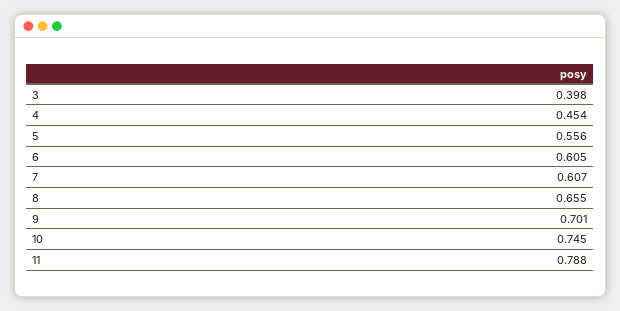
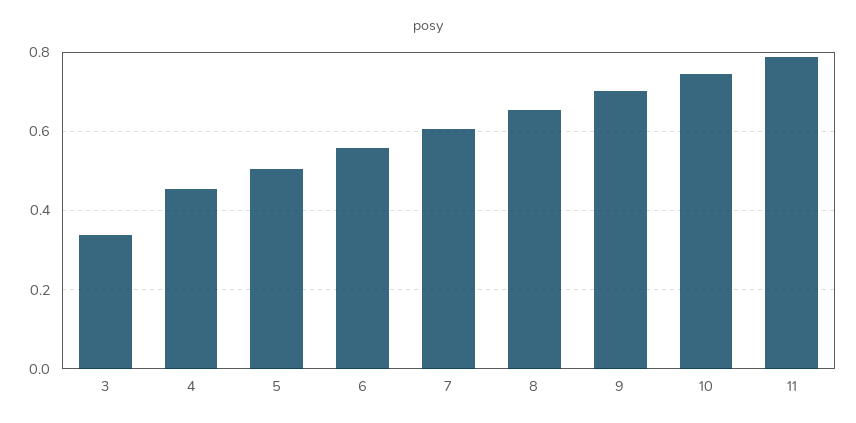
  {
-   "3": 0.398,
+   "3": 0.34,
    "4": 0.454,
-   "5": 0.556,
+   "5": 0.5,
-   "6": 0.605,
+   "6": 0.56,
    "7": 0.607,
    "8": 0.655,
    "9": 0.701,
    "10": 0.745,
    "11": 0.788
  }

